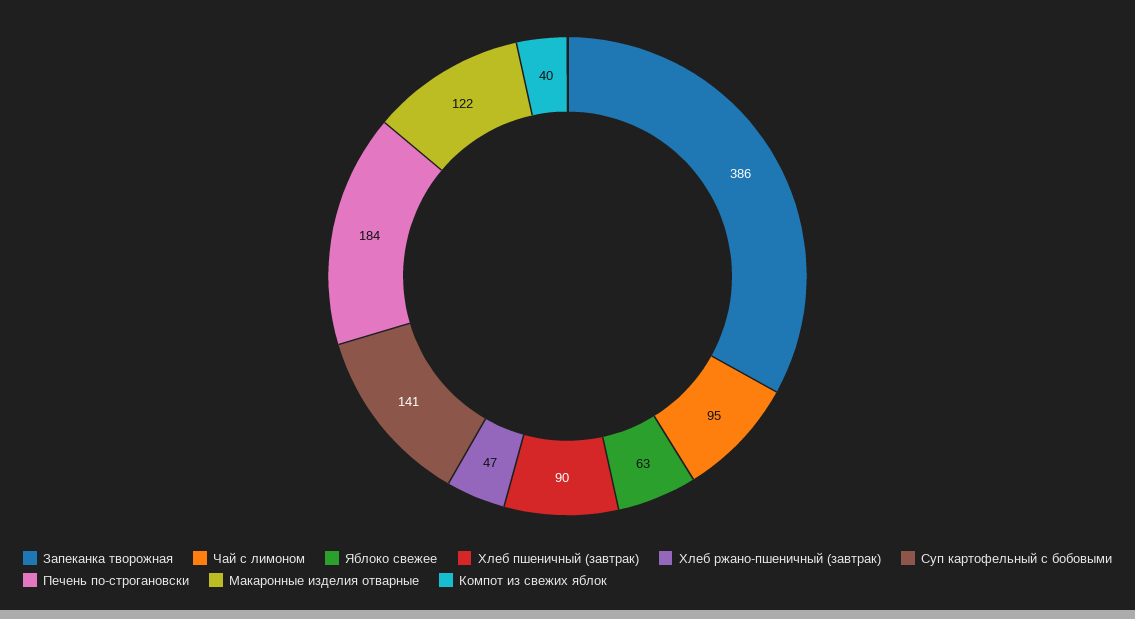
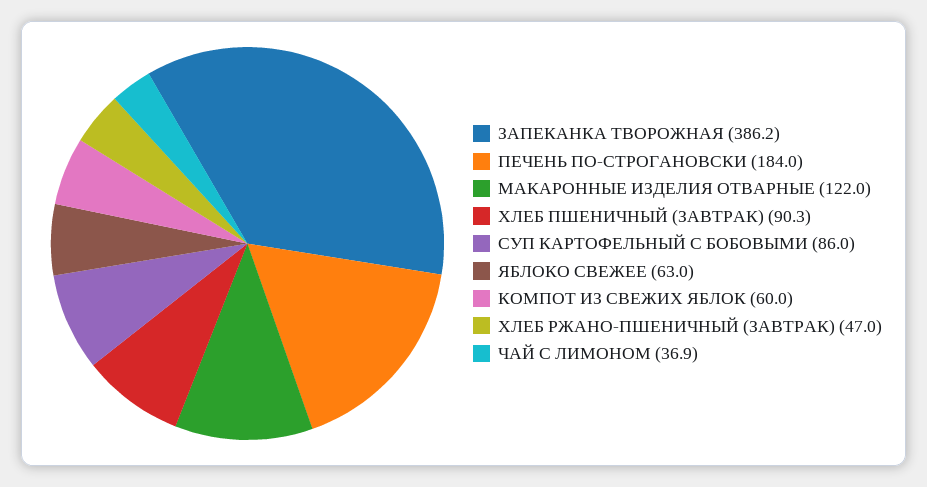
  {
    "Запеканка творожная": 386.2,
-   "Чай с лимоном": 95,
+   "Чай с лимоном": 36.9,
    "Яблоко свежее": 63,
    "Хлеб пшеничный (завтрак)": 90.3,
    "Хлеб ржано-пшеничный (завтрак)": 47,
-   "Суп картофельный с бобовыми": 141,
+   "Суп картофельный с бобовыми": 86,
    "Печень по-строгановски": 184,
    "Макаронные изделия отварные": 122,
-   "Компот из свежих яблок": 40
+   "Компот из свежих яблок": 60
  }

